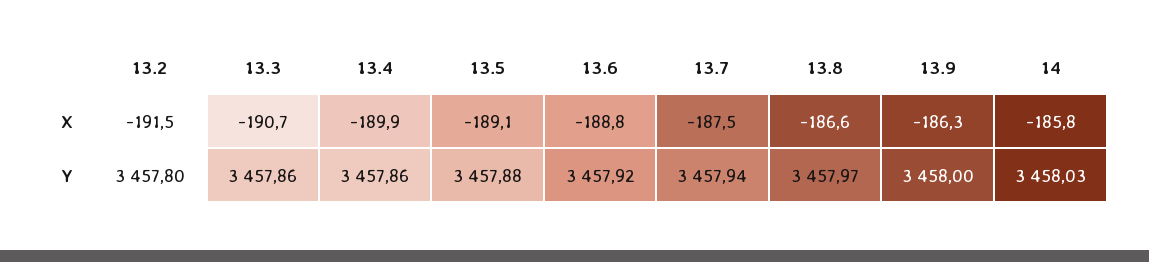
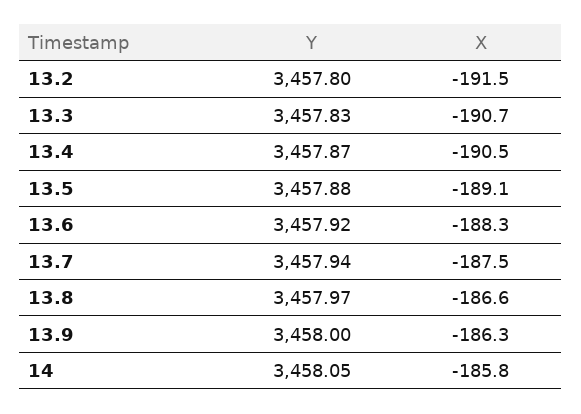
  {
    "13.2": {
      "X": -191.5,
      "Y": 3457.8
    },
    "13.3": {
      "X": -190.7,
-     "Y": 3457.86
+     "Y": 3457.83
    },
    "13.4": {
-     "X": -189.9,
+     "X": -190.5,
-     "Y": 3457.86
+     "Y": 3457.87
    },
    "13.5": {
      "X": -189.1,
      "Y": 3457.88
    },
    "13.6": {
-     "X": -188.8,
+     "X": -188.3,
      "Y": 3457.92
    },
    "13.7": {
      "X": -187.5,
      "Y": 3457.94
    },
    "13.8": {
      "X": -186.6,
      "Y": 3457.97
    },
    "13.9": {
      "X": -186.3,
      "Y": 3458
    },
    "14": {
      "X": -185.8,
-     "Y": 3458.03
+     "Y": 3458.05
    }
  }

